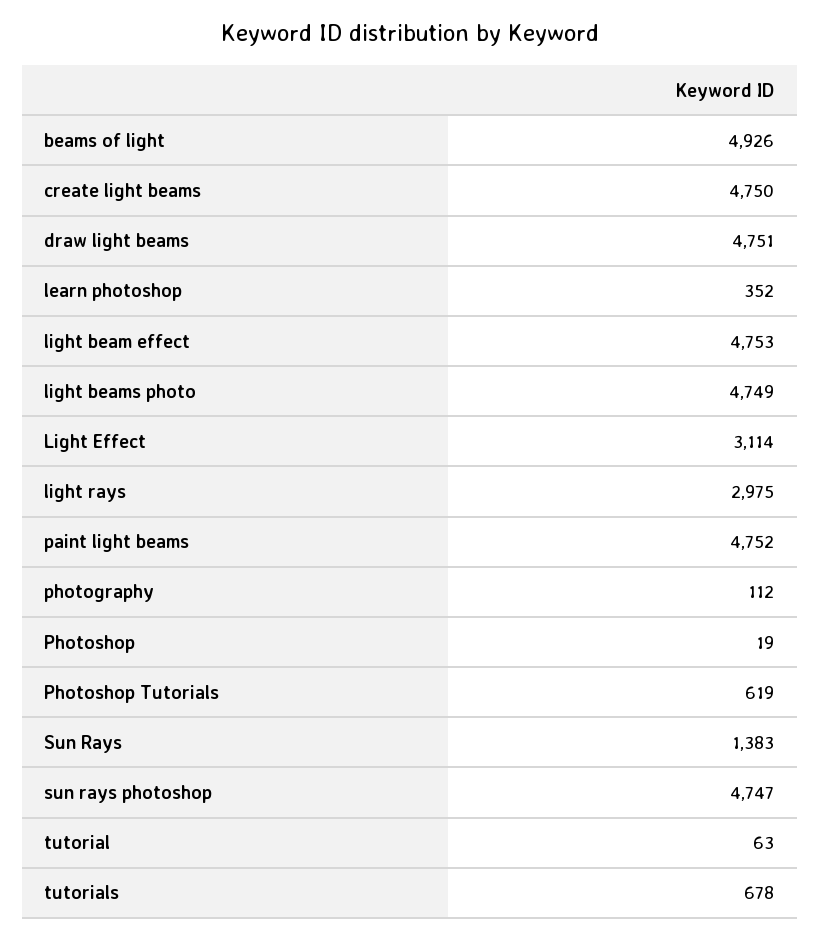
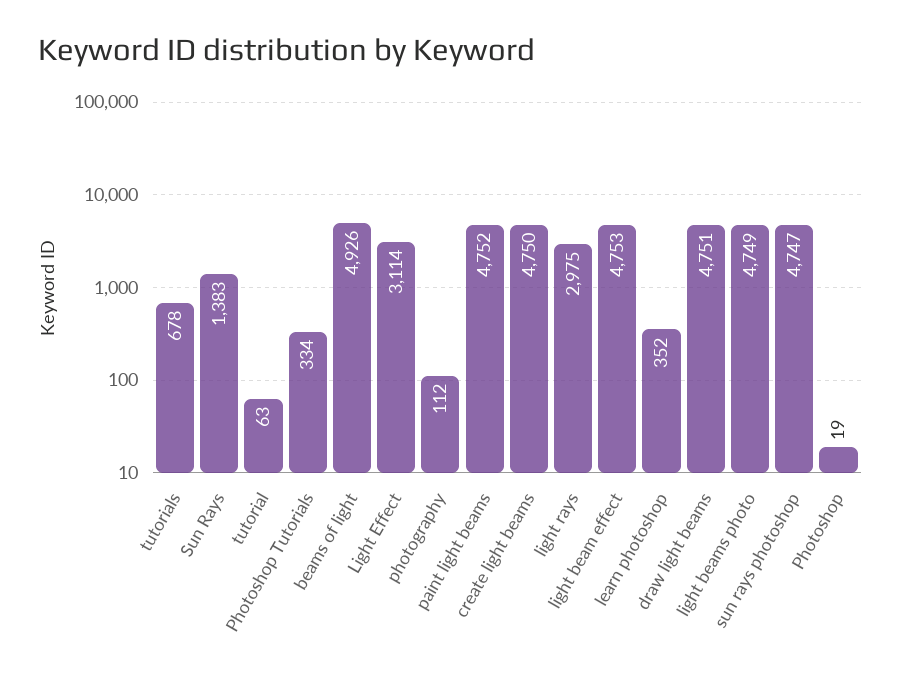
  {
    "beams of light": 4926,
    "create light beams": 4750,
    "draw light beams": 4751,
    "learn photoshop": 352,
    "light beam effect": 4753,
    "light beams photo": 4749,
    "Light Effect": 3114,
    "light rays": 2975,
    "paint light beams": 4752,
    "photography": 112,
    "Photoshop": 19,
-   "Photoshop Tutorials": 619,
+   "Photoshop Tutorials": 334,
    "Sun Rays": 1383,
    "sun rays photoshop": 4747,
    "tutorial": 63,
    "tutorials": 678
  }

